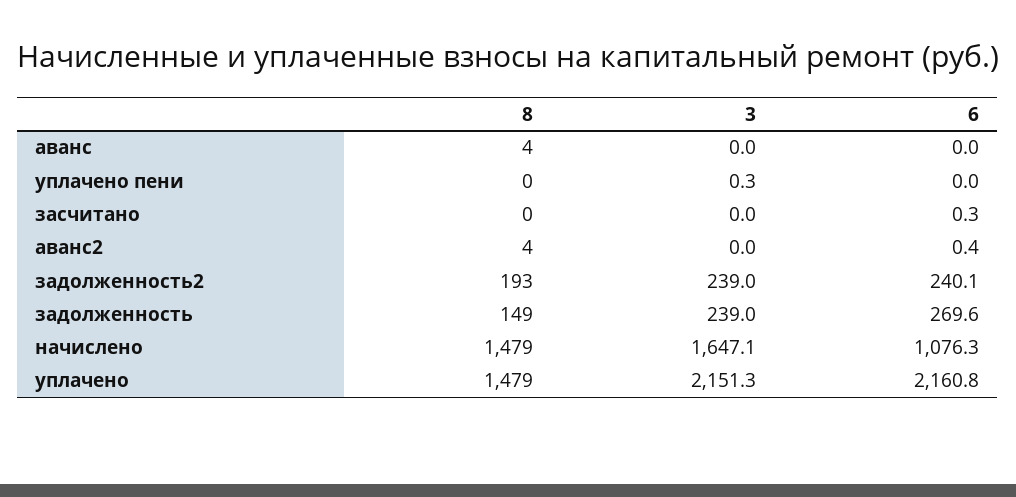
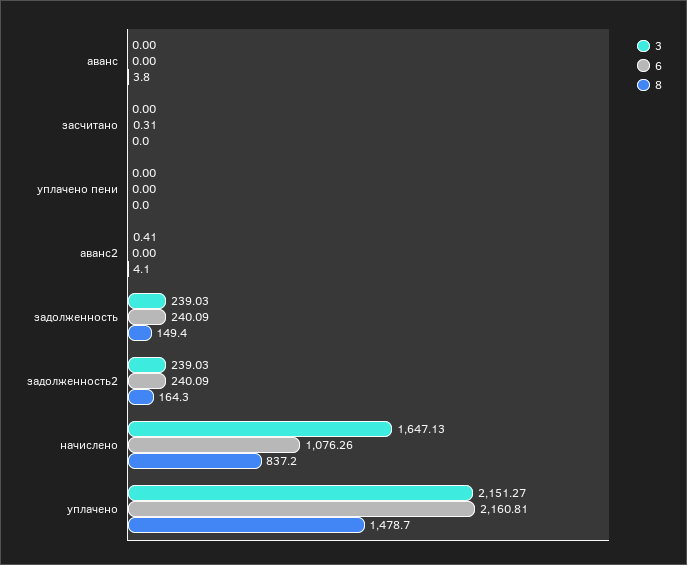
  {
    "8": {
      "аванс": 3.8,
      "уплачено пени": 0,
      "засчитано": 0,
      "аванс2": 4.1,
-     "задолженность2": 193,
+     "задолженность2": 164.3,
      "задолженность": 149.4,
-     "начислено": 1479,
+     "начислено": 837.2,
      "уплачено": 1478.7
    },
    "3": {
      "аванс": 0,
-     "уплачено пени": 0.3,
+     "уплачено пени": 0,
      "засчитано": 0,
-     "аванс2": 0,
+     "аванс2": 0.41,
      "задолженность2": 239.03,
      "задолженность": 239.03,
      "начислено": 1647.13,
      "уплачено": 2151.27
    },
    "6": {
      "аванс": 0,
      "уплачено пени": 0,
      "засчитано": 0.31,
-     "аванс2": 0.4,
+     "аванс2": 0,
      "задолженность2": 240.09,
-     "задолженность": 269.6,
+     "задолженность": 240.09,
      "начислено": 1076.26,
      "уплачено": 2160.81
    }
  }

